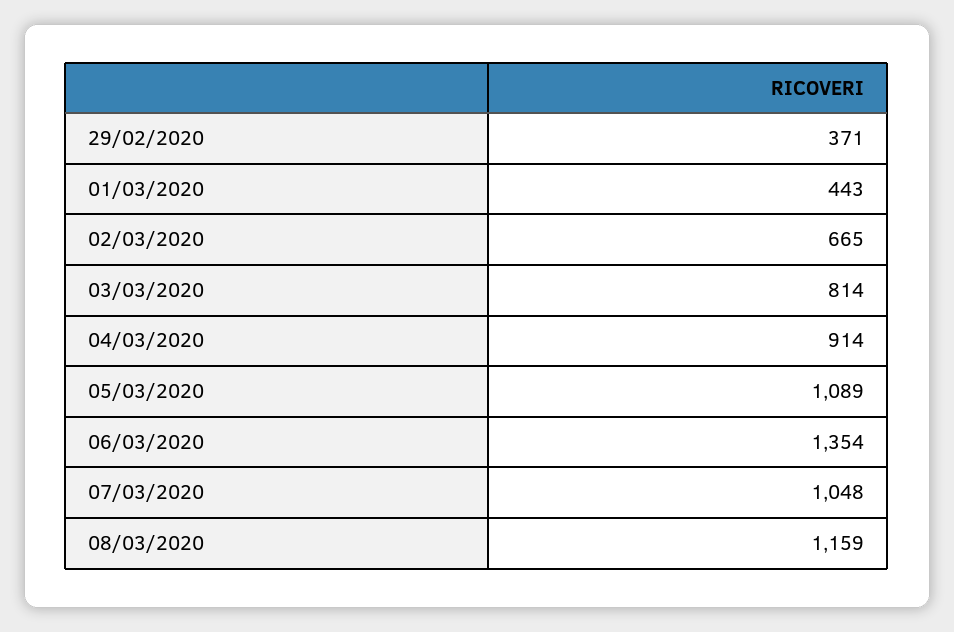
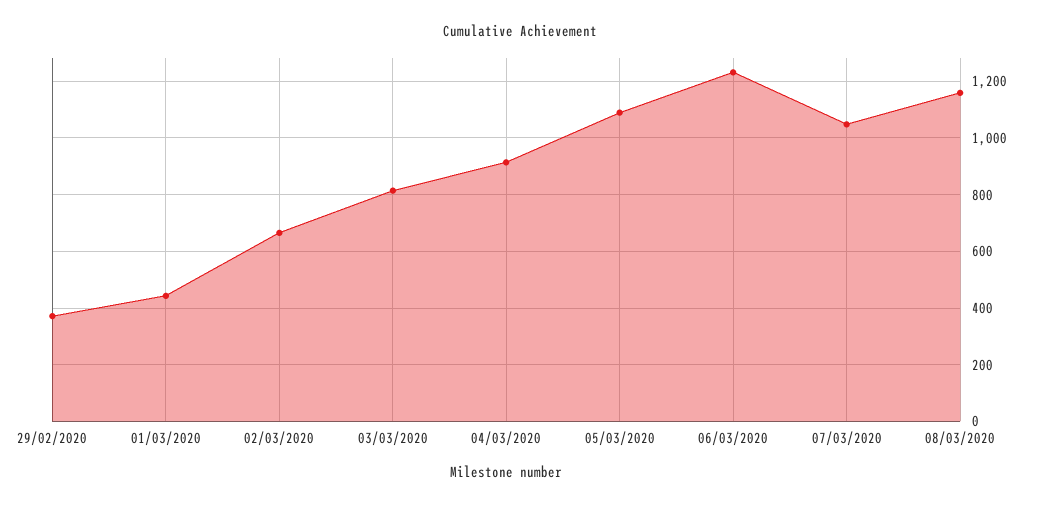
  {
    "29/02/2020": 371,
    "01/03/2020": 443,
    "02/03/2020": 665,
    "03/03/2020": 814,
    "04/03/2020": 914,
    "05/03/2020": 1089,
-   "06/03/2020": 1354,
+   "06/03/2020": 1225,
    "07/03/2020": 1048,
    "08/03/2020": 1159
  }

